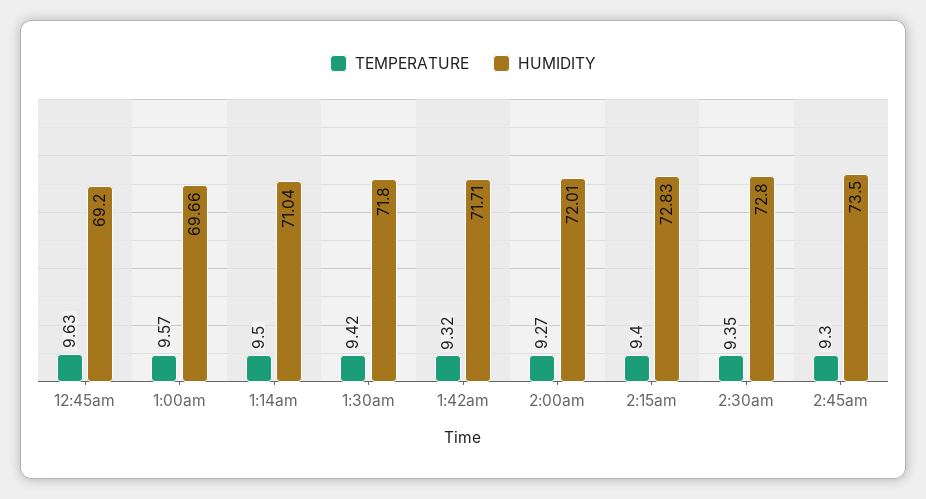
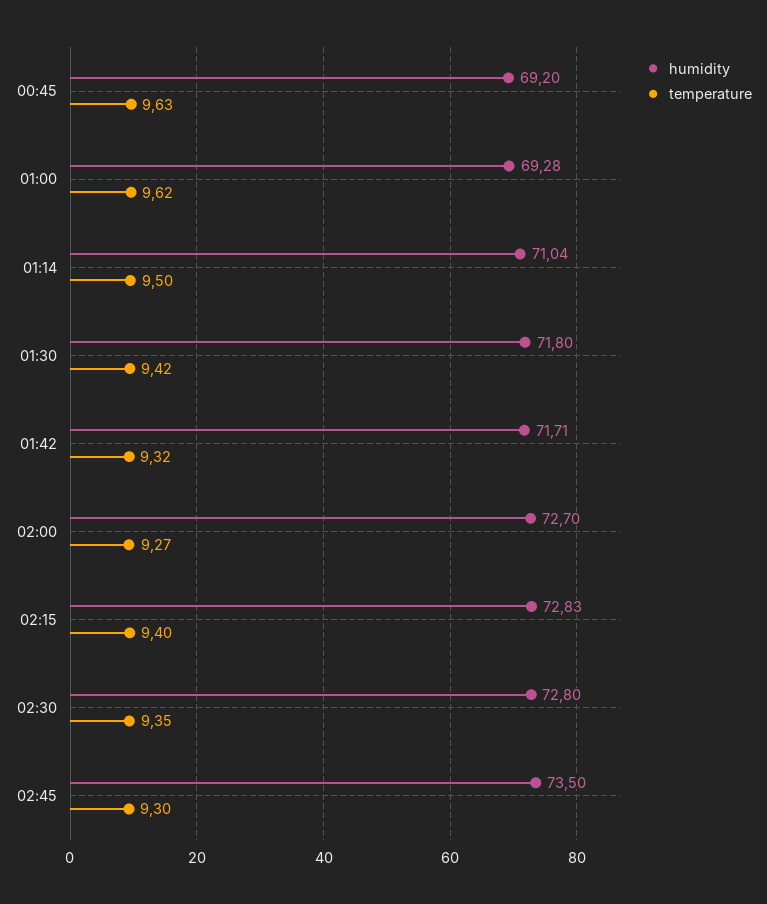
  {
    "TEMPERATURE": {
      "12:45am": 9.63,
-     "1:00am": 9.57,
+     "1:00am": 9.62,
      "1:14am": 9.5,
      "1:30am": 9.42,
      "1:42am": 9.32,
      "2:00am": 9.27,
      "2:15am": 9.4,
      "2:30am": 9.35,
      "2:45am": 9.3
    },
    "HUMIDITY": {
      "12:45am": 69.2,
-     "1:00am": 69.66,
+     "1:00am": 69.28,
      "1:14am": 71.04,
      "1:30am": 71.8,
      "1:42am": 71.71,
-     "2:00am": 72.01,
+     "2:00am": 72.7,
      "2:15am": 72.83,
      "2:30am": 72.8,
      "2:45am": 73.5
    }
  }

